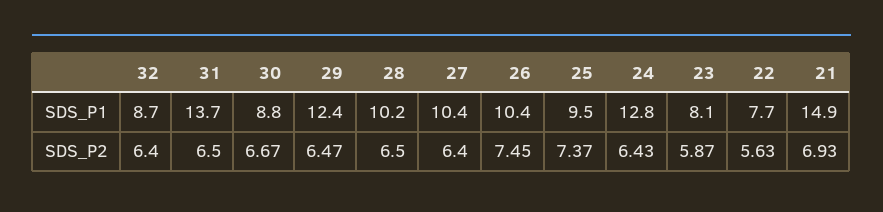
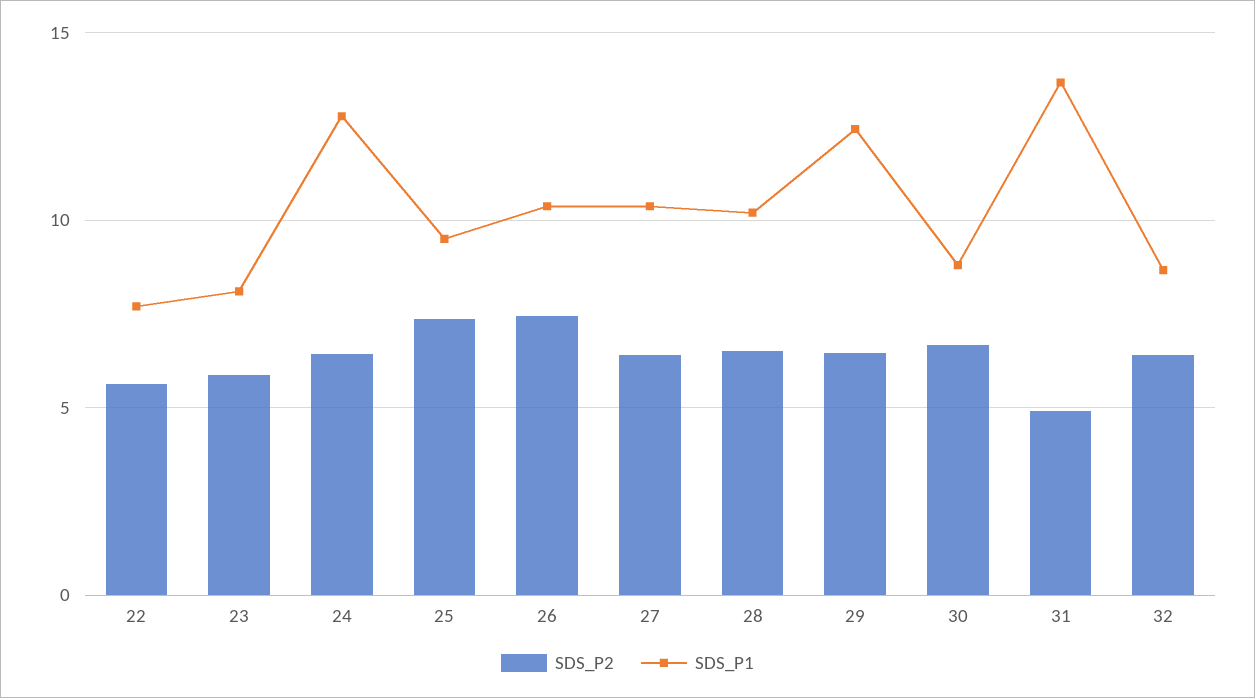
  {
    "SDS_P1": {
      "32": 8.7,
      "31": 13.7,
      "30": 8.8,
      "29": 12.4,
      "28": 10.2,
      "27": 10.4,
      "26": 10.4,
      "25": 9.5,
      "24": 12.8,
      "23": 8.1,
-     "22": 7.7,
+     "22": 7.7
-     "21": 14.9
    },
    "SDS_P2": {
      "32": 6.4,
-     "31": 6.5,
+     "31": 5,
      "30": 6.67,
      "29": 6.47,
      "28": 6.5,
      "27": 6.4,
      "26": 7.45,
      "25": 7.37,
      "24": 6.43,
      "23": 5.87,
-     "22": 5.63,
+     "22": 5.63
-     "21": 6.93
    }
  }

